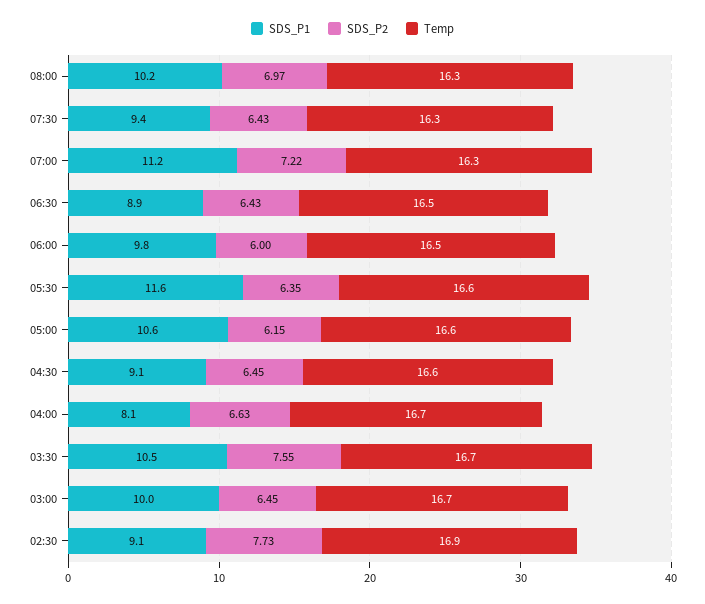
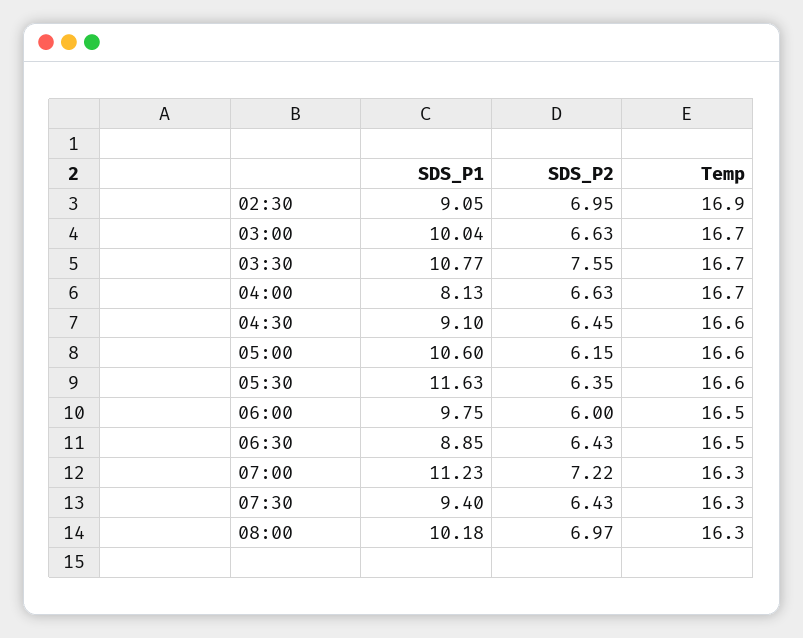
  {
    "SDS_P1": {
      "08:00": 10.18,
      "07:30": 9.4,
      "07:00": 11.23,
      "06:30": 8.85,
      "06:00": 9.75,
      "05:30": 11.63,
      "05:00": 10.6,
      "04:30": 9.1,
      "04:00": 8.13,
-     "03:30": 10.5,
+     "03:30": 10.77,
      "03:00": 10.04,
      "02:30": 9.05
    },
    "SDS_P2": {
      "08:00": 6.97,
      "07:30": 6.43,
      "07:00": 7.22,
      "06:30": 6.43,
      "06:00": 6,
      "05:30": 6.35,
      "05:00": 6.15,
      "04:30": 6.45,
      "04:00": 6.63,
      "03:30": 7.55,
-     "03:00": 6.45,
+     "03:00": 6.63,
-     "02:30": 7.73
+     "02:30": 6.95
    },
    "Temp": {
      "08:00": 16.3,
      "07:30": 16.3,
      "07:00": 16.3,
      "06:30": 16.5,
      "06:00": 16.5,
      "05:30": 16.6,
      "05:00": 16.6,
      "04:30": 16.6,
      "04:00": 16.7,
      "03:30": 16.7,
      "03:00": 16.7,
      "02:30": 16.9
    }
  }

